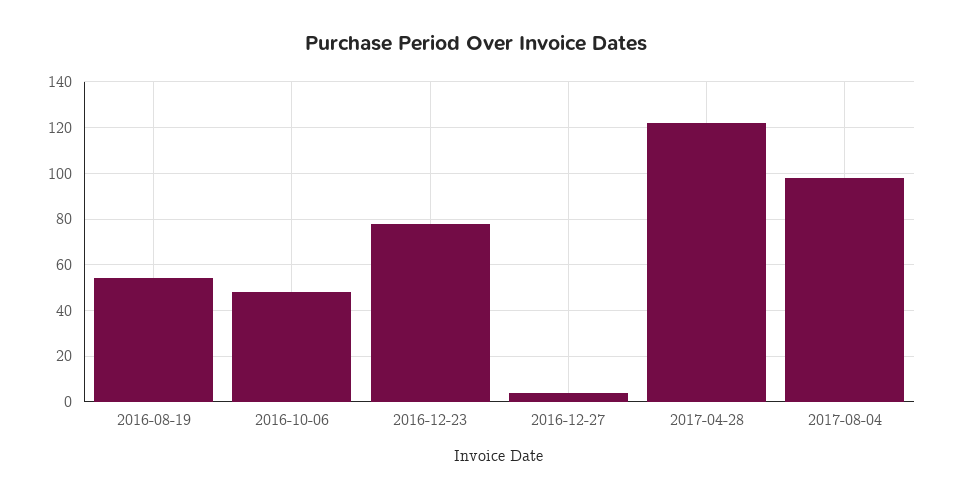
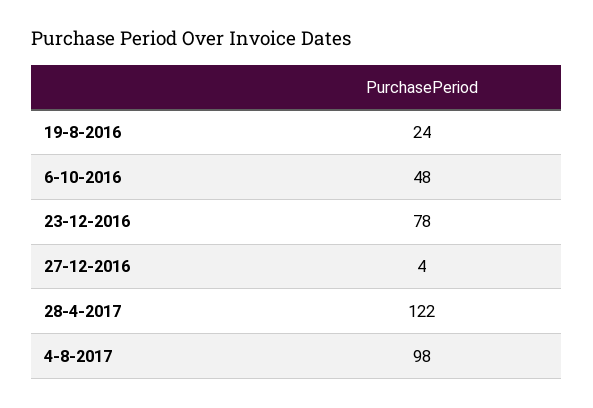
  {
-   "2016-08-19": 55,
+   "2016-08-19": 24,
    "2016-10-06": 48,
    "2016-12-23": 78,
    "2016-12-27": 4,
    "2017-04-28": 122,
    "2017-08-04": 98
  }

